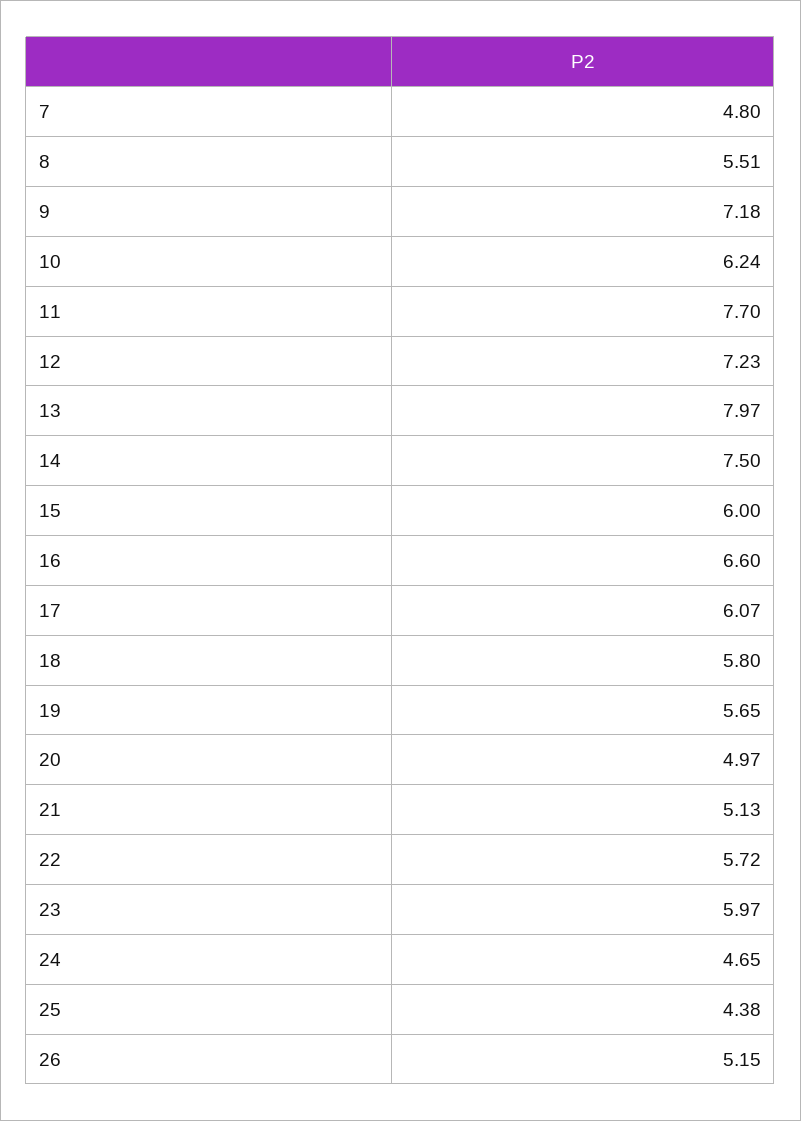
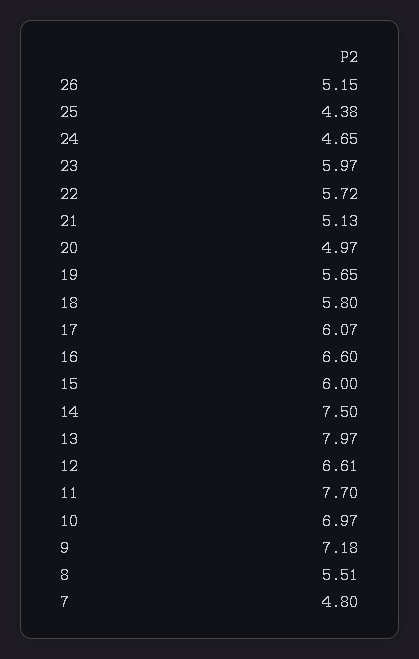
  {
    "7": 4.8,
    "8": 5.51,
    "9": 7.18,
-   "10": 6.24,
+   "10": 6.97,
    "11": 7.7,
-   "12": 7.23,
+   "12": 6.61,
    "13": 7.97,
    "14": 7.5,
    "15": 6,
    "16": 6.6,
    "17": 6.07,
    "18": 5.8,
    "19": 5.65,
    "20": 4.97,
    "21": 5.13,
    "22": 5.72,
    "23": 5.97,
    "24": 4.65,
    "25": 4.38,
    "26": 5.15
  }

